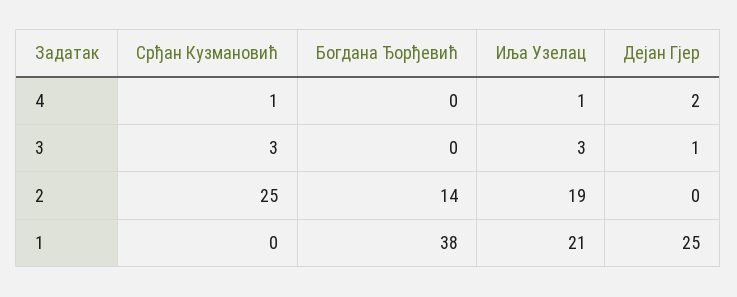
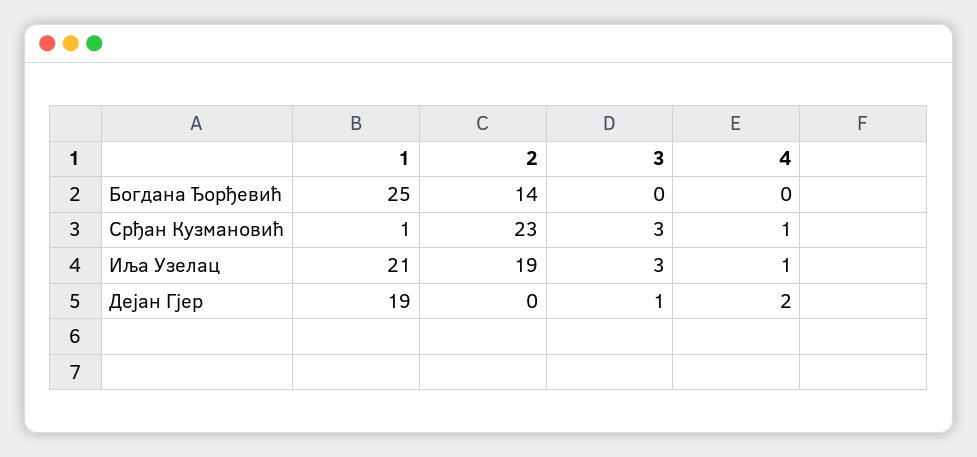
  {
    "Срђан Кузмановић": {
      "4": 1,
      "3": 3,
-     "2": 25,
+     "2": 23,
-     "1": 0
+     "1": 1
    },
    "Богдана Ђорђевић": {
      "4": 0,
      "3": 0,
      "2": 14,
-     "1": 38
+     "1": 25
    },
    "Иља Узелац": {
      "4": 1,
      "3": 3,
      "2": 19,
      "1": 21
    },
    "Дејан Гјер": {
      "4": 2,
      "3": 1,
      "2": 0,
-     "1": 25
+     "1": 19
    }
  }

